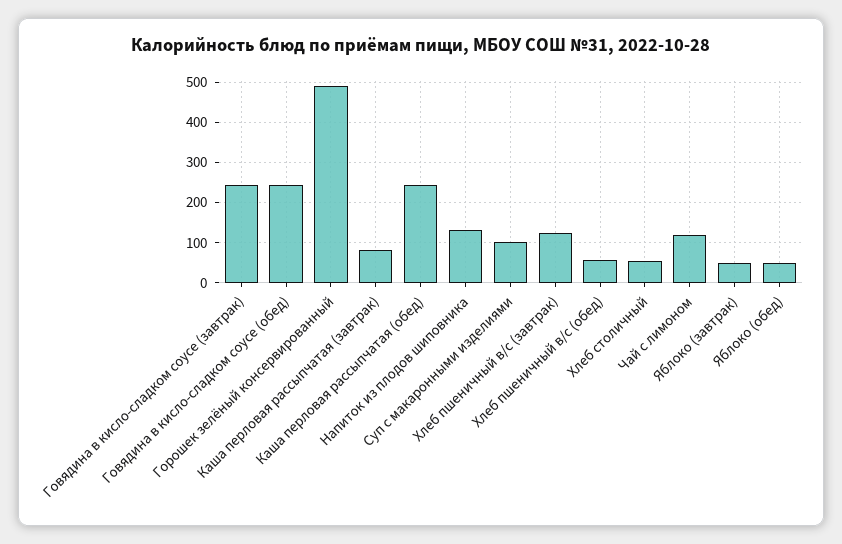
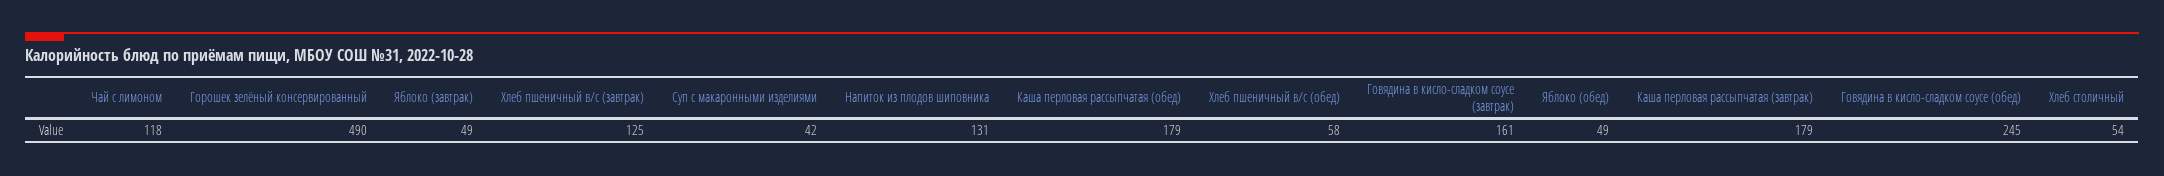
  {
-   "Говядина в кисло-сладком соусе (завтрак)": 240,
+   "Говядина в кисло-сладком соусе (завтрак)": 161,
    "Говядина в кисло-сладком соусе (обед)": 245,
    "Горошек зелёный консервированный": 490,
-   "Каша перловая рассыпчатая (завтрак)": 80,
+   "Каша перловая рассыпчатая (завтрак)": 179,
-   "Каша перловая рассыпчатая (обед)": 240,
+   "Каша перловая рассыпчатая (обед)": 179,
    "Напиток из плодов шиповника": 131,
-   "Суп с макаронными изделиями": 100,
+   "Суп с макаронными изделиями": 42,
    "Хлеб пшеничный в/с (завтрак)": 125,
    "Хлеб пшеничный в/с (обед)": 58,
    "Хлеб столичный": 54,
    "Чай с лимоном": 118,
    "Яблоко (завтрак)": 49,
    "Яблоко (обед)": 49
  }

